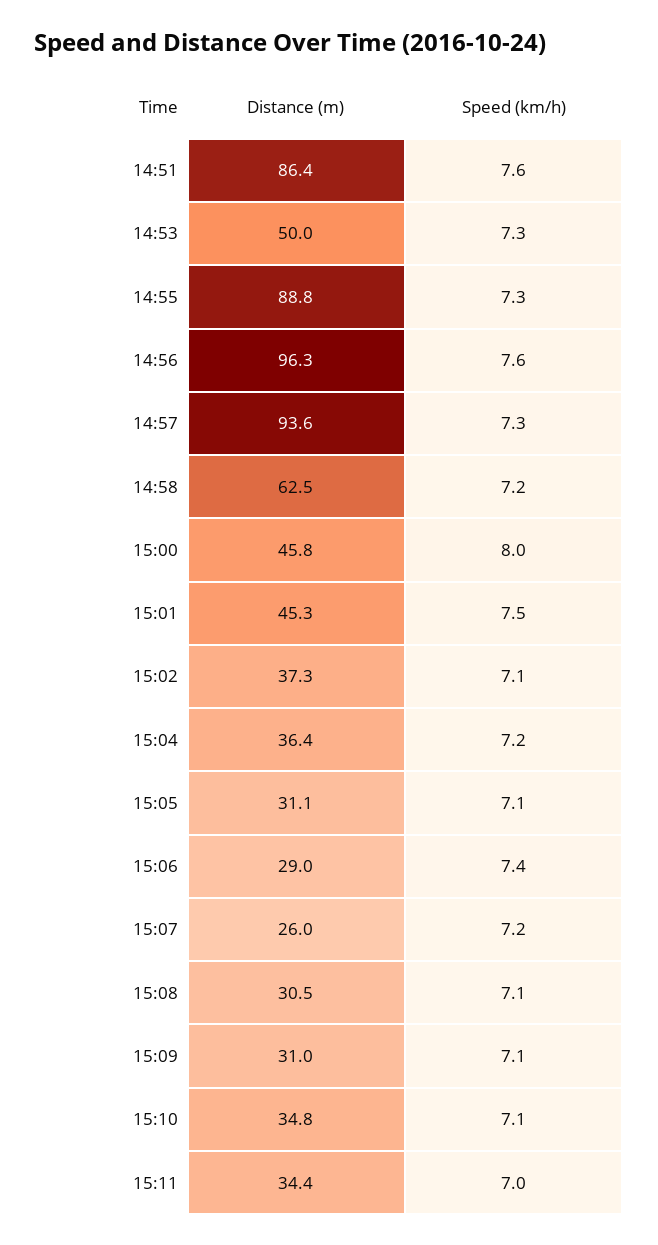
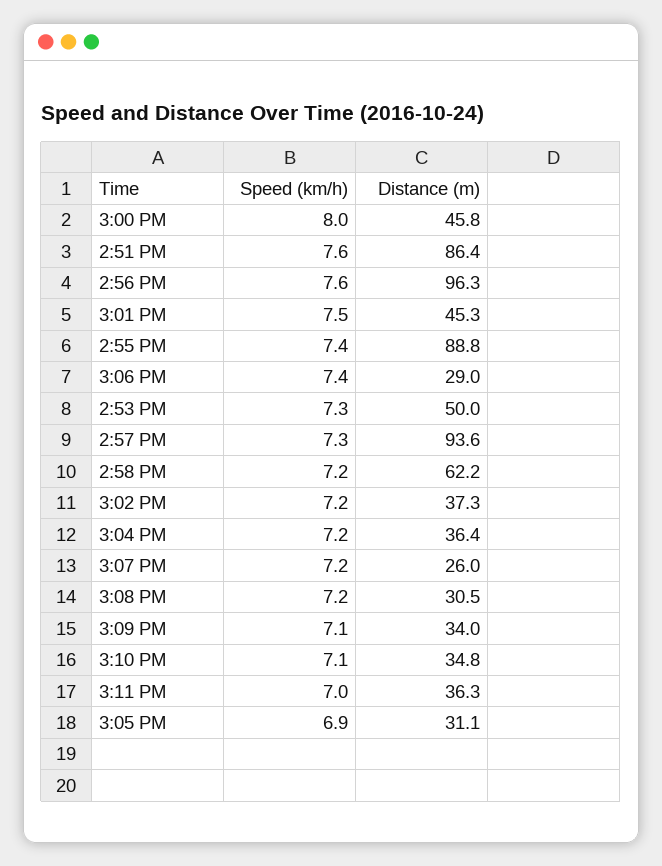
  {
    "Distance (m)": {
      "14:51": 86.4,
      "14:53": 50,
      "14:55": 88.8,
      "14:56": 96.3,
      "14:57": 93.6,
-     "14:58": 62.5,
+     "14:58": 62.2,
      "15:00": 45.8,
      "15:01": 45.3,
      "15:02": 37.3,
      "15:04": 36.4,
      "15:05": 31.1,
      "15:06": 29,
      "15:07": 26,
      "15:08": 30.5,
-     "15:09": 31,
+     "15:09": 34,
      "15:10": 34.8,
-     "15:11": 34.4
+     "15:11": 36.3
    },
    "Speed (km/h)": {
      "14:51": 7.6,
      "14:53": 7.3,
-     "14:55": 7.3,
+     "14:55": 7.4,
      "14:56": 7.6,
      "14:57": 7.3,
      "14:58": 7.2,
      "15:00": 8,
      "15:01": 7.5,
-     "15:02": 7.1,
+     "15:02": 7.2,
      "15:04": 7.2,
-     "15:05": 7.1,
+     "15:05": 6.9,
      "15:06": 7.4,
      "15:07": 7.2,
-     "15:08": 7.1,
+     "15:08": 7.2,
      "15:09": 7.1,
      "15:10": 7.1,
      "15:11": 7
    }
  }

